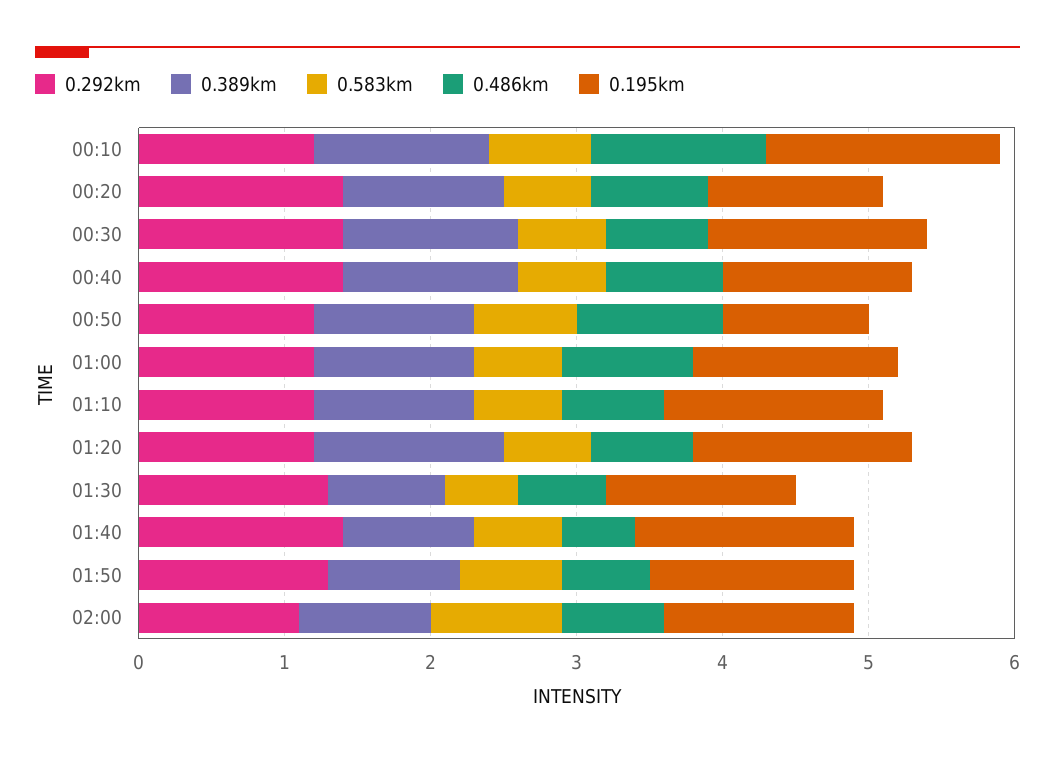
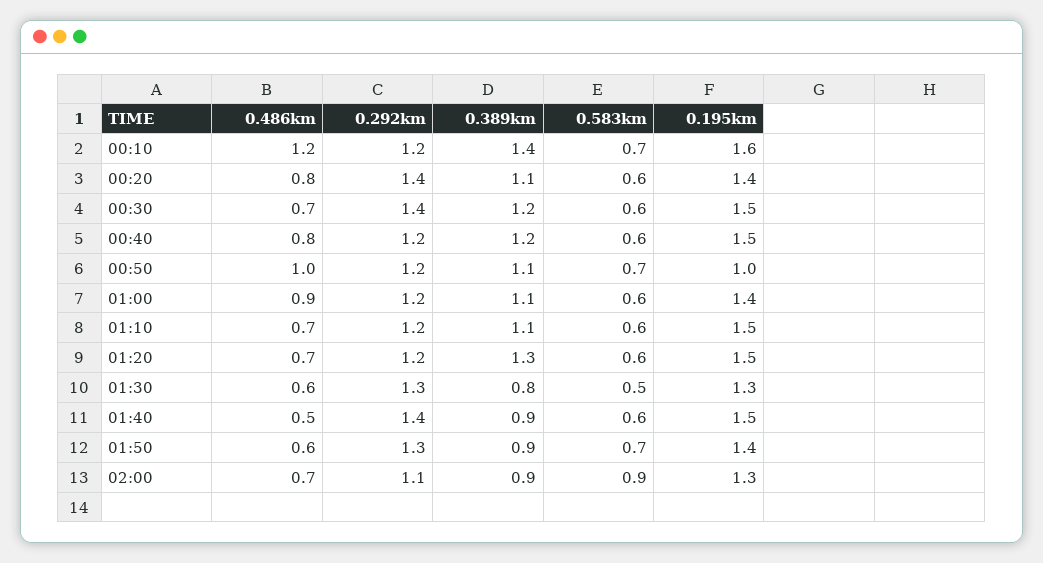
  {
    "0.292km": {
      "00:10": 1.2,
      "00:20": 1.4,
      "00:30": 1.4,
-     "00:40": 1.4,
+     "00:40": 1.2,
      "00:50": 1.2,
      "01:00": 1.2,
      "01:10": 1.2,
      "01:20": 1.2,
      "01:30": 1.3,
      "01:40": 1.4,
      "01:50": 1.3,
      "02:00": 1.1
    },
    "0.389km": {
-     "00:10": 1.2,
+     "00:10": 1.4,
      "00:20": 1.1,
      "00:30": 1.2,
      "00:40": 1.2,
      "00:50": 1.1,
      "01:00": 1.1,
      "01:10": 1.1,
      "01:20": 1.3,
      "01:30": 0.8,
      "01:40": 0.9,
      "01:50": 0.9,
      "02:00": 0.9
    },
    "0.583km": {
      "00:10": 0.7,
      "00:20": 0.6,
      "00:30": 0.6,
      "00:40": 0.6,
      "00:50": 0.7,
      "01:00": 0.6,
      "01:10": 0.6,
      "01:20": 0.6,
      "01:30": 0.5,
      "01:40": 0.6,
      "01:50": 0.7,
      "02:00": 0.9
    },
    "0.486km": {
      "00:10": 1.2,
      "00:20": 0.8,
      "00:30": 0.7,
      "00:40": 0.8,
      "00:50": 1,
      "01:00": 0.9,
      "01:10": 0.7,
      "01:20": 0.7,
      "01:30": 0.6,
      "01:40": 0.5,
      "01:50": 0.6,
      "02:00": 0.7
    },
    "0.195km": {
      "00:10": 1.6,
-     "00:20": 1.2,
+     "00:20": 1.4,
      "00:30": 1.5,
-     "00:40": 1.3,
+     "00:40": 1.5,
      "00:50": 1,
      "01:00": 1.4,
      "01:10": 1.5,
      "01:20": 1.5,
      "01:30": 1.3,
      "01:40": 1.5,
      "01:50": 1.4,
      "02:00": 1.3
    }
  }

